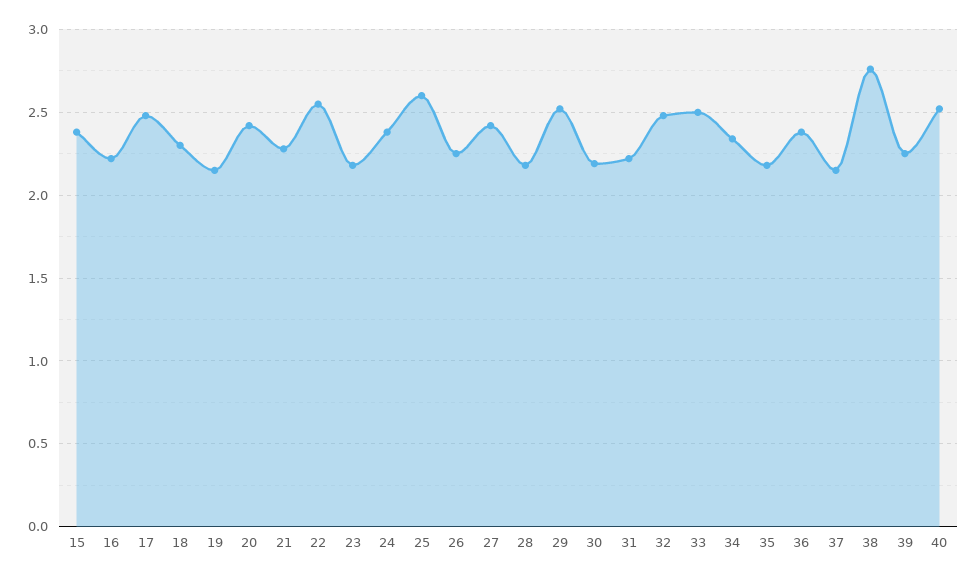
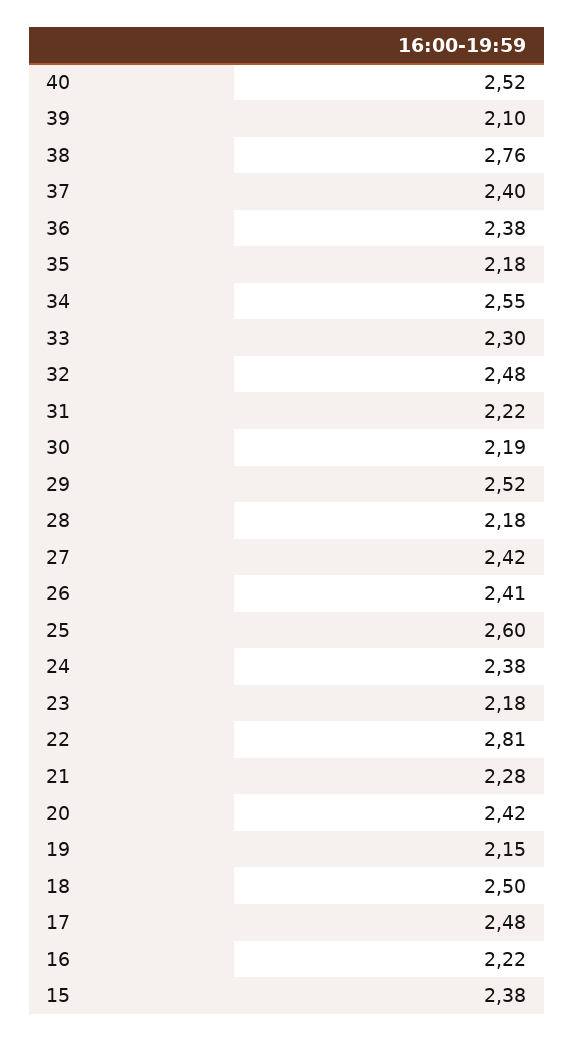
  {
    "15": 2.38,
    "16": 2.22,
    "17": 2.48,
-   "18": 2.3,
+   "18": 2.5,
    "19": 2.15,
    "20": 2.42,
    "21": 2.28,
-   "22": 2.55,
+   "22": 2.81,
    "23": 2.18,
    "24": 2.38,
    "25": 2.6,
-   "26": 2.25,
+   "26": 2.41,
    "27": 2.42,
    "28": 2.18,
    "29": 2.52,
    "30": 2.19,
    "31": 2.22,
    "32": 2.48,
-   "33": 2.5,
+   "33": 2.3,
-   "34": 2.35,
+   "34": 2.55,
    "35": 2.18,
    "36": 2.38,
-   "37": 2.15,
+   "37": 2.4,
    "38": 2.76,
-   "39": 2.25,
+   "39": 2.1,
    "40": 2.52
  }

